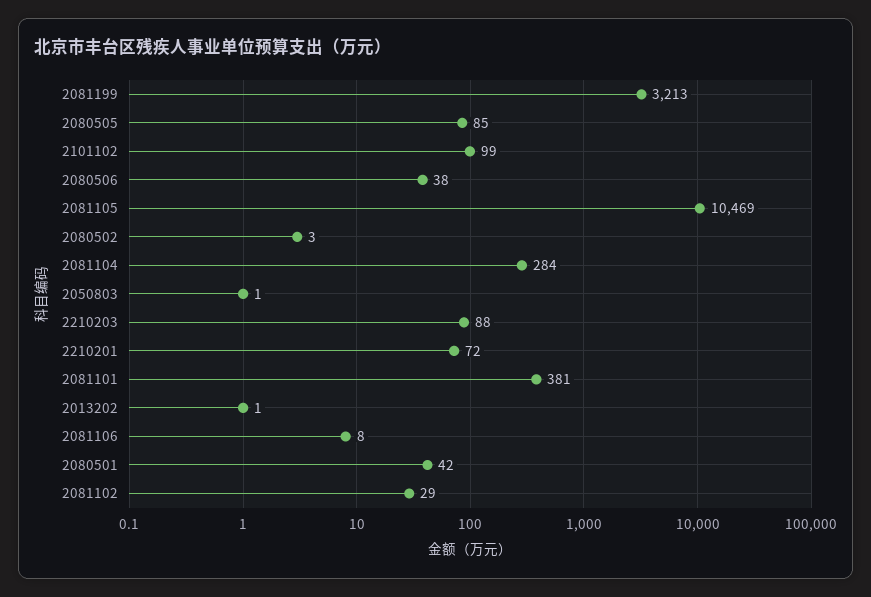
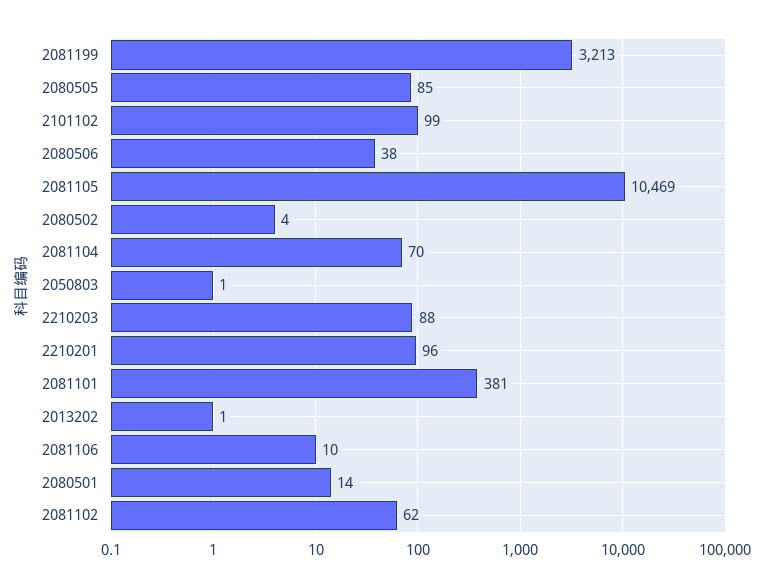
  {
    "2081199": 3213,
    "2080505": 85,
    "2101102": 99,
    "2080506": 38,
    "2081105": 10469,
-   "2080502": 3,
+   "2080502": 4,
-   "2081104": 284,
+   "2081104": 70,
    "2050803": 1,
    "2210203": 88,
-   "2210201": 72,
+   "2210201": 96,
    "2081101": 381,
    "2013202": 1,
-   "2081106": 8,
+   "2081106": 10,
-   "2080501": 42,
+   "2080501": 14,
-   "2081102": 29
+   "2081102": 62
  }

